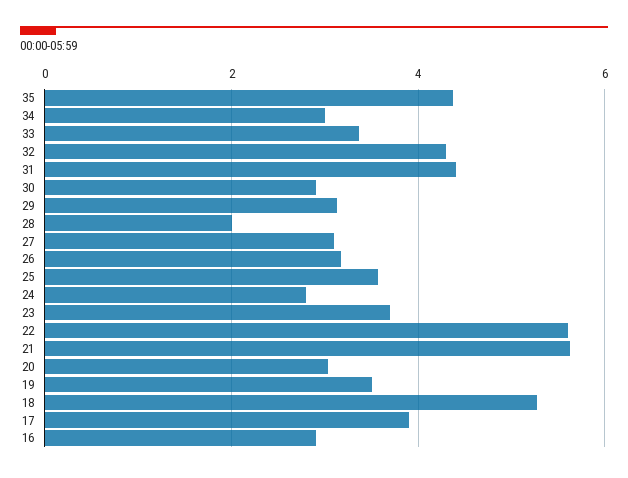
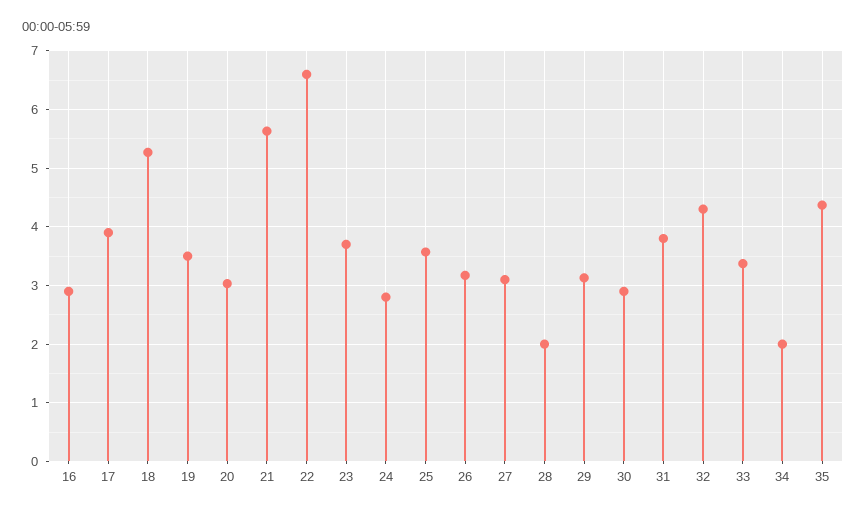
  {
    "35": 4.4,
-   "34": 3,
+   "34": 2,
    "33": 3.4,
    "32": 4.4,
-   "31": 4.4,
+   "31": 3.8,
    "30": 3,
    "29": 3.2,
    "28": 2,
    "27": 3.2,
    "26": 3.2,
    "25": 3.6,
    "24": 2.8,
    "23": 3.8,
-   "22": 5.6,
+   "22": 6.6,
    "21": 5.6,
    "20": 3,
    "19": 3.6,
    "18": 5.2,
    "17": 4,
    "16": 3
  }

